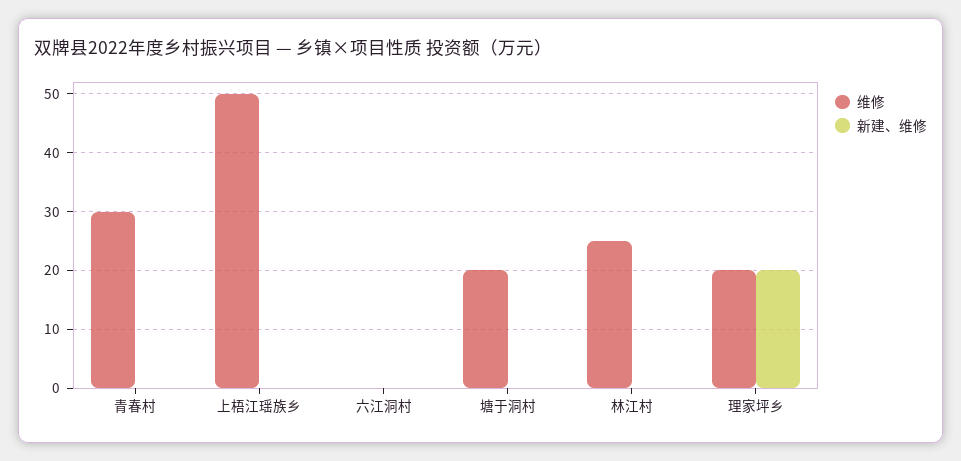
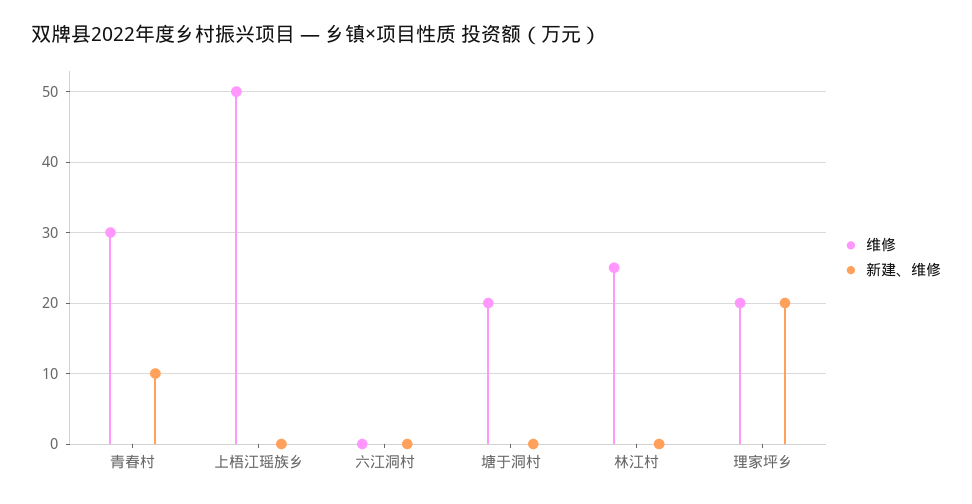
  {
    "维修": {
      "青春村": 30,
      "上梧江瑶族乡": 50,
      "六江洞村": 0,
      "塘于洞村": 20,
      "林江村": 25,
      "理家坪乡": 20
    },
    "新建、维修": {
-     "青春村": 0,
+     "青春村": 10,
      "上梧江瑶族乡": 0,
      "六江洞村": 0,
      "塘于洞村": 0,
      "林江村": 0,
      "理家坪乡": 20
    }
  }

